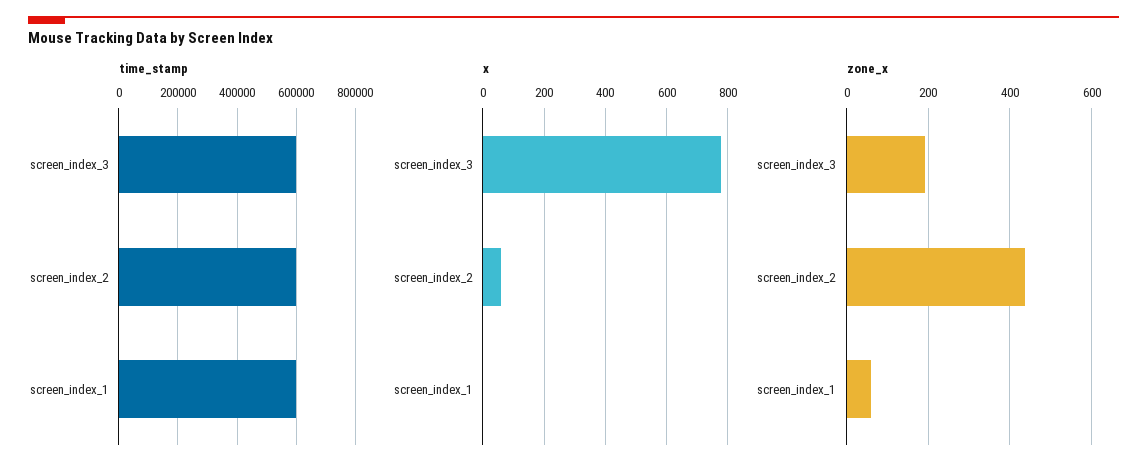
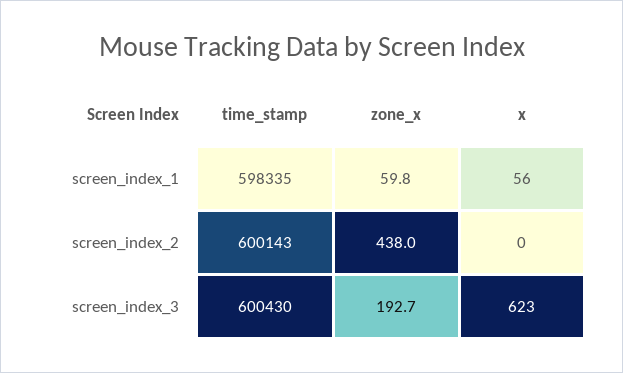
  {
    "time_stamp": {
      "screen_index_3": 600430,
      "screen_index_2": 600143,
      "screen_index_1": 598335
    },
    "x": {
-     "screen_index_3": 780,
+     "screen_index_3": 623,
-     "screen_index_2": 60,
+     "screen_index_2": 0,
-     "screen_index_1": 0
+     "screen_index_1": 56
    },
    "zone_x": {
      "screen_index_3": 192.7,
      "screen_index_2": 438,
      "screen_index_1": 59.8
    }
  }

